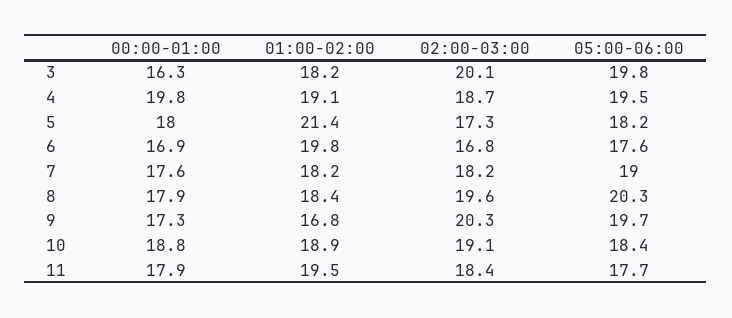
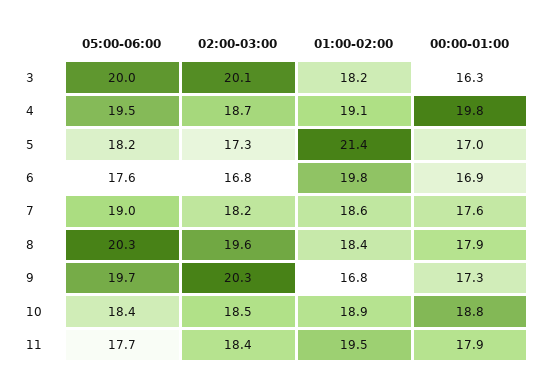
  {
    "00:00-01:00": {
      "3": 16.3,
      "4": 19.8,
-     "5": 18,
+     "5": 17,
      "6": 16.9,
      "7": 17.6,
      "8": 17.9,
      "9": 17.3,
      "10": 18.8,
      "11": 17.9
    },
    "01:00-02:00": {
      "3": 18.2,
      "4": 19.1,
      "5": 21.4,
      "6": 19.8,
-     "7": 18.2,
+     "7": 18.6,
      "8": 18.4,
      "9": 16.8,
      "10": 18.9,
      "11": 19.5
    },
    "02:00-03:00": {
      "3": 20.1,
      "4": 18.7,
      "5": 17.3,
      "6": 16.8,
      "7": 18.2,
      "8": 19.6,
      "9": 20.3,
-     "10": 19.1,
+     "10": 18.5,
      "11": 18.4
    },
    "05:00-06:00": {
-     "3": 19.8,
+     "3": 20,
      "4": 19.5,
      "5": 18.2,
      "6": 17.6,
      "7": 19,
      "8": 20.3,
      "9": 19.7,
      "10": 18.4,
      "11": 17.7
    }
  }

